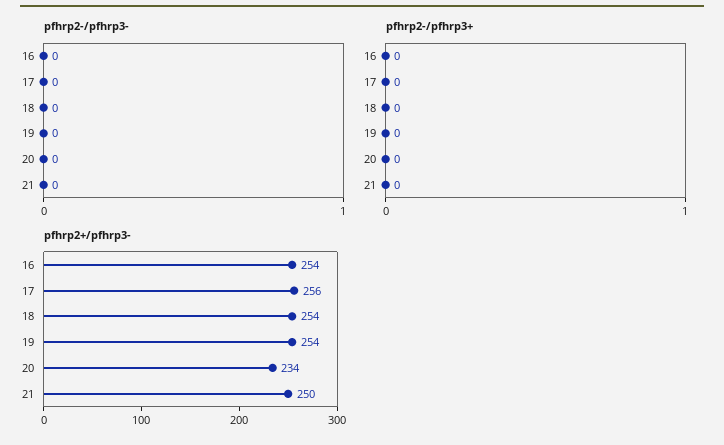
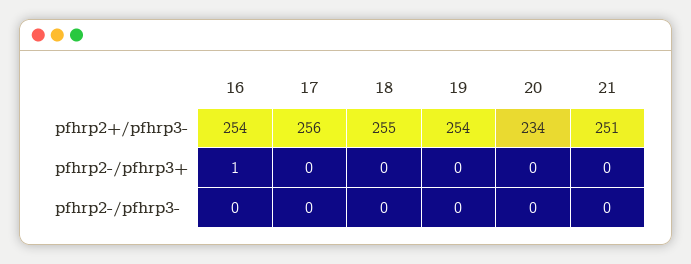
  {
    "pfhrp2-/pfhrp3-": {
      "16": 0,
      "17": 0,
      "18": 0,
      "19": 0,
      "20": 0,
      "21": 0
    },
    "pfhrp2-/pfhrp3+": {
-     "16": 0,
+     "16": 1,
      "17": 0,
      "18": 0,
      "19": 0,
      "20": 0,
      "21": 0
    },
    "pfhrp2+/pfhrp3-": {
      "16": 254,
      "17": 256,
-     "18": 254,
+     "18": 255,
      "19": 254,
      "20": 234,
-     "21": 250
+     "21": 251
    }
  }

